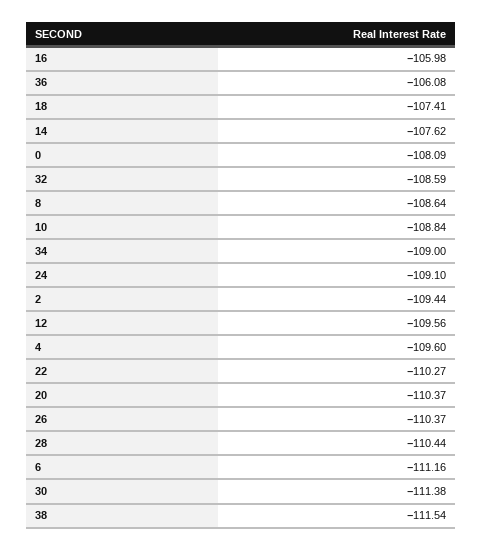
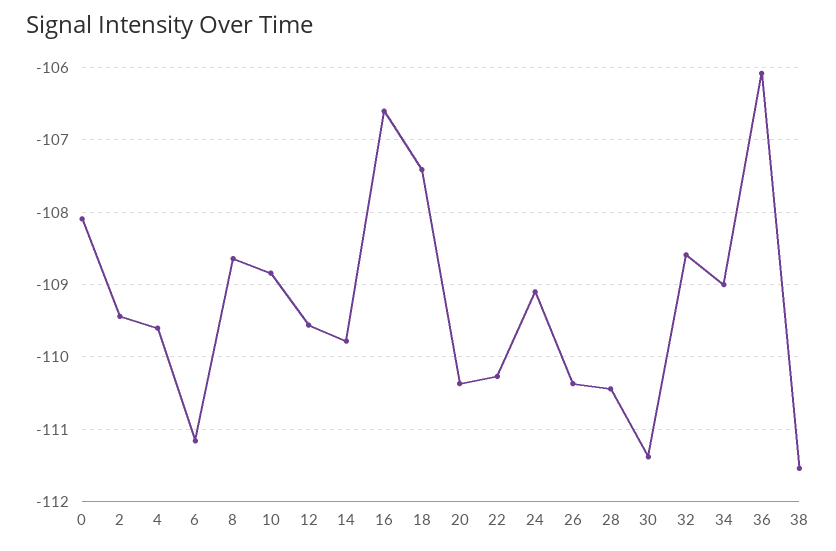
  {
-   "16": -105.98,
+   "16": -106.6,
    "36": -106.08,
    "18": -107.41,
-   "14": -107.62,
+   "14": -109.8,
    "0": -108.09,
    "32": -108.59,
    "8": -108.64,
    "10": -108.84,
    "34": -109,
    "24": -109.1,
    "2": -109.44,
    "12": -109.56,
    "4": -109.6,
    "22": -110.27,
    "20": -110.37,
    "26": -110.37,
    "28": -110.44,
    "6": -111.16,
    "30": -111.38,
    "38": -111.54
  }

